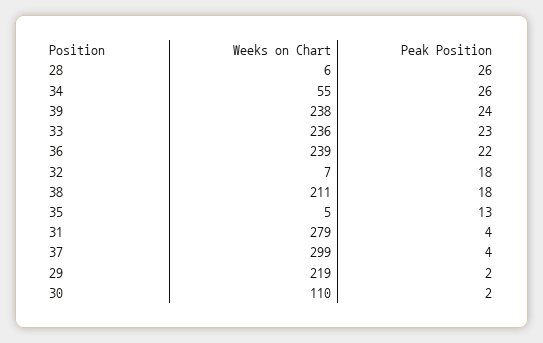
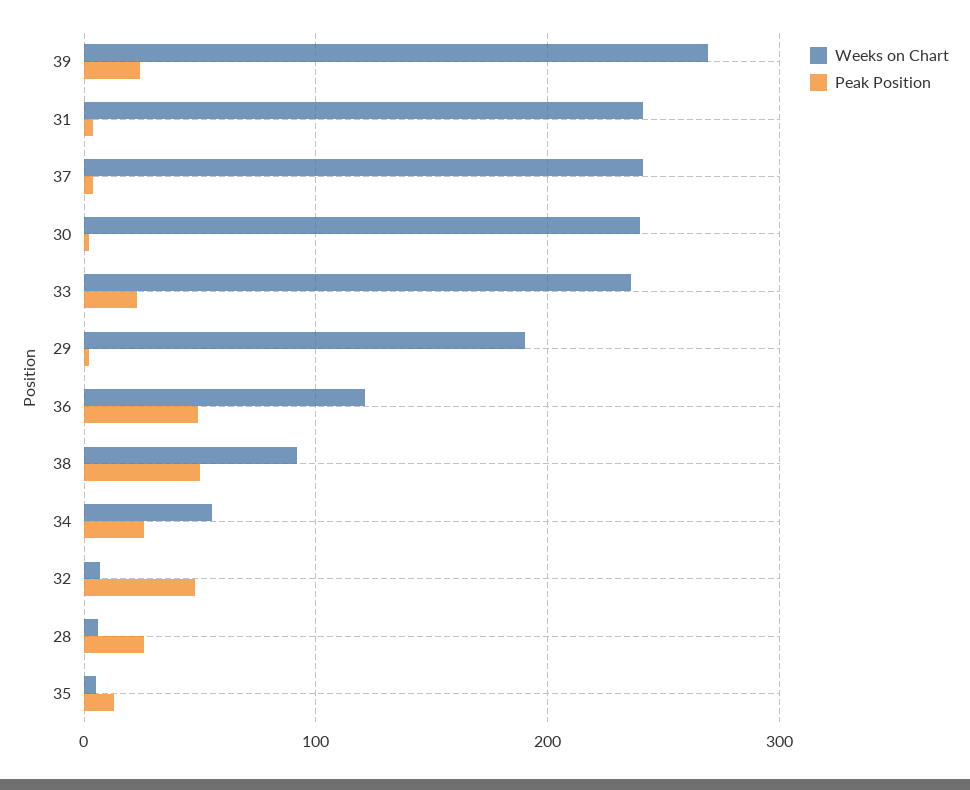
  {
    "Weeks on Chart": {
      "28": 6,
      "34": 55,
-     "39": 238,
+     "39": 270,
      "33": 236,
-     "36": 239,
+     "36": 120,
      "32": 7,
-     "38": 211,
+     "38": 90,
      "35": 5,
-     "31": 279,
+     "31": 240,
-     "37": 299,
+     "37": 240,
-     "29": 219,
+     "29": 190,
-     "30": 110
+     "30": 240
    },
    "Peak Position": {
      "28": 26,
      "34": 26,
      "39": 24,
      "33": 23,
-     "36": 22,
+     "36": 50,
-     "32": 18,
+     "32": 50,
-     "38": 18,
+     "38": 50,
      "35": 13,
      "31": 4,
      "37": 4,
      "29": 2,
      "30": 2
    }
  }

